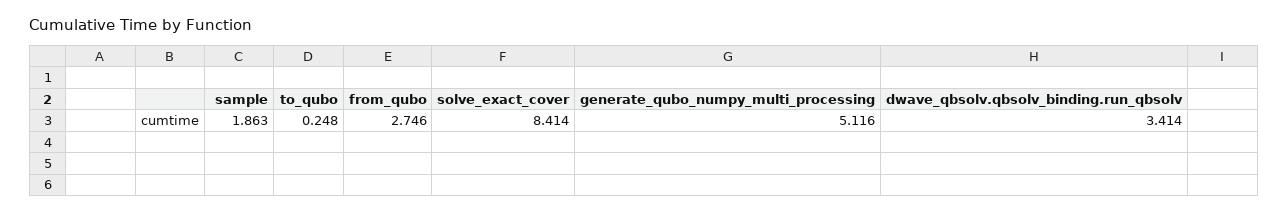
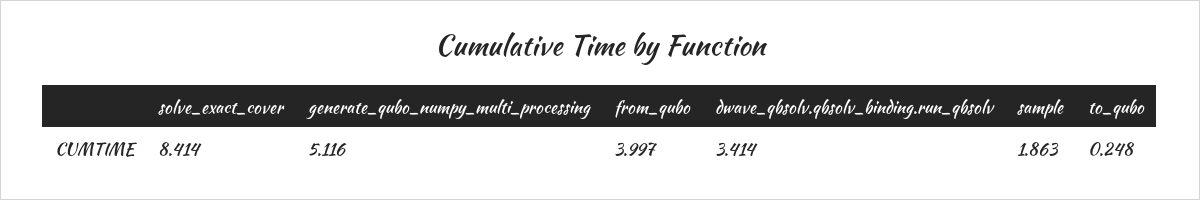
  {
    "sample": 1.863,
    "to_qubo": 0.248,
-   "from_qubo": 2.746,
+   "from_qubo": 3.997,
    "solve_exact_cover": 8.414,
    "generate_qubo_numpy_multi_processing": 5.116,
    "dwave_qbsolv.qbsolv_binding.run_qbsolv": 3.414
  }

